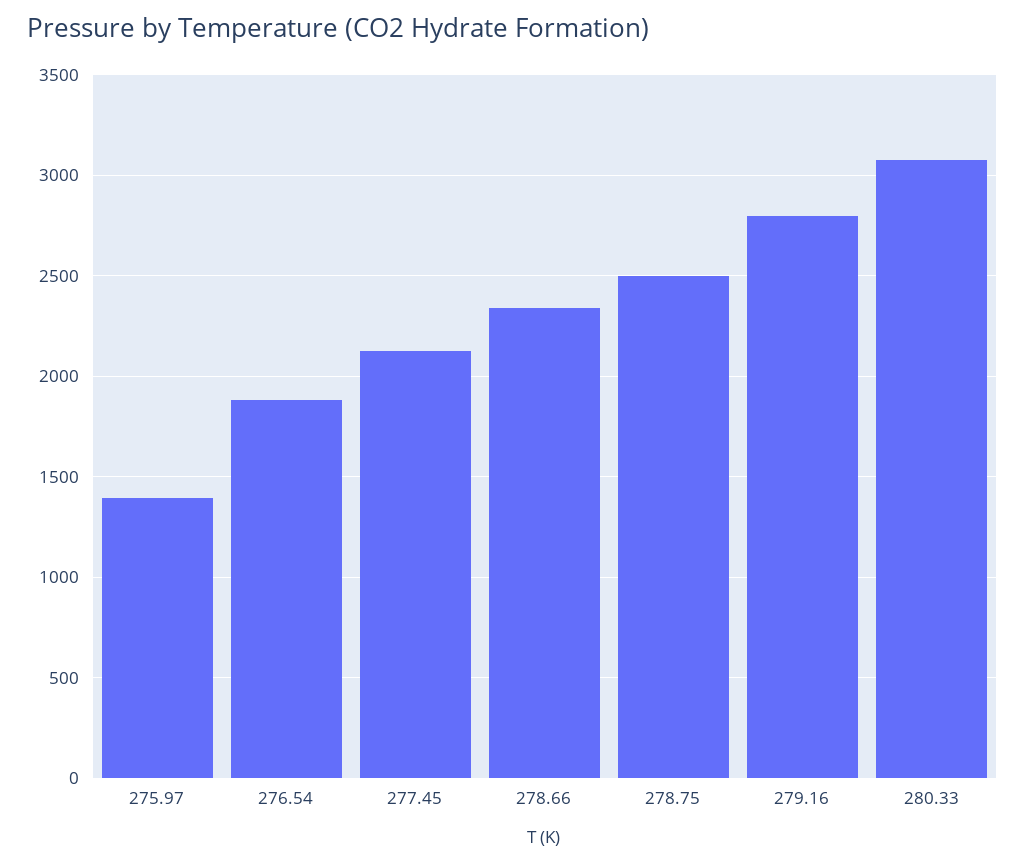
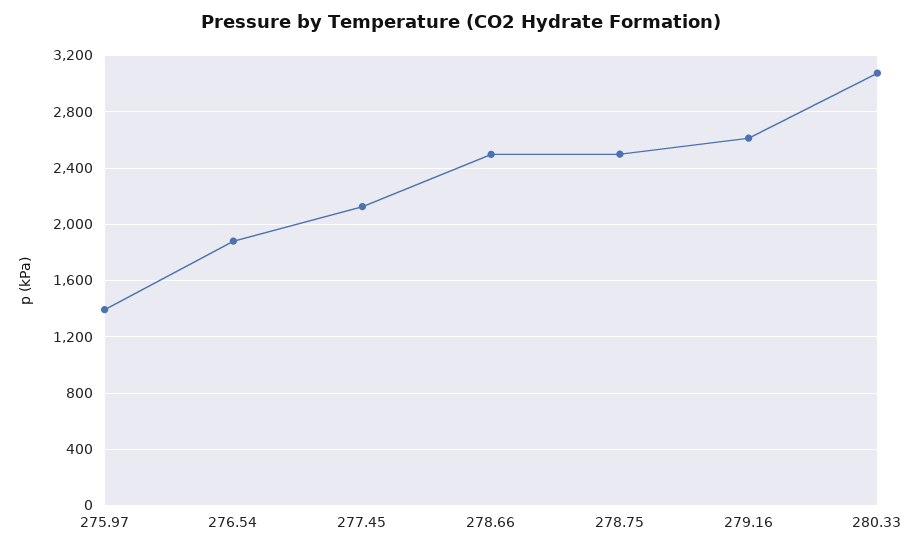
  {
    "275.97": 1400,
    "276.54": 1900,
    "277.45": 2150,
-   "278.66": 2350,
+   "278.66": 2500,
    "278.75": 2500,
-   "279.16": 2800,
+   "279.16": 2600,
    "280.33": 3100
  }

